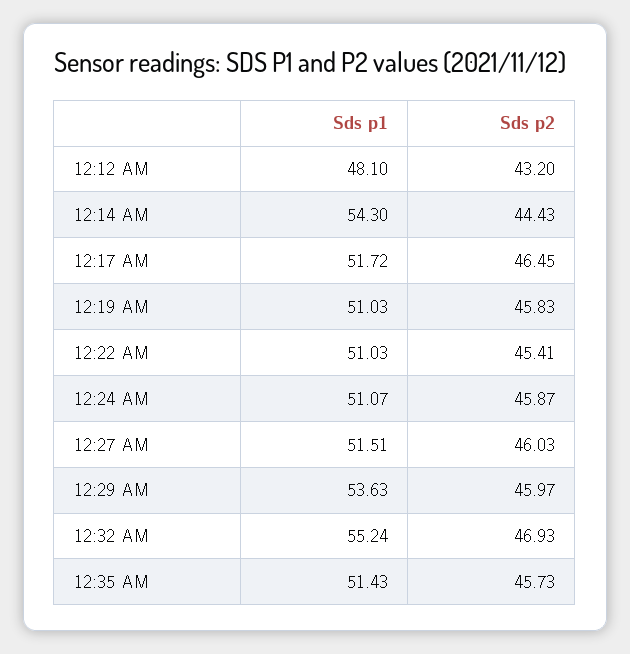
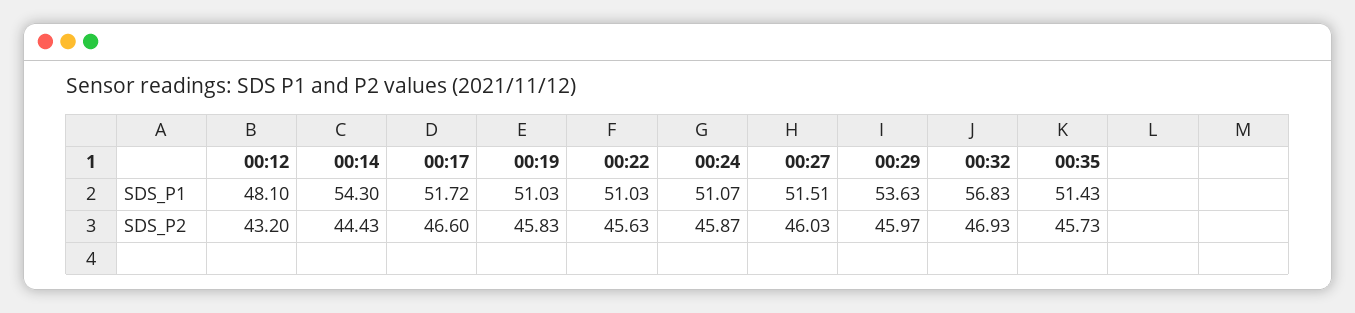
  {
    "Sds p1": {
      "12:12 AM": 48.1,
      "12:14 AM": 54.3,
      "12:17 AM": 51.72,
      "12:19 AM": 51.03,
      "12:22 AM": 51.03,
      "12:24 AM": 51.07,
      "12:27 AM": 51.51,
      "12:29 AM": 53.63,
-     "12:32 AM": 55.24,
+     "12:32 AM": 56.83,
      "12:35 AM": 51.43
    },
    "Sds p2": {
      "12:12 AM": 43.2,
      "12:14 AM": 44.43,
-     "12:17 AM": 46.45,
+     "12:17 AM": 46.6,
      "12:19 AM": 45.83,
-     "12:22 AM": 45.41,
+     "12:22 AM": 45.63,
      "12:24 AM": 45.87,
      "12:27 AM": 46.03,
      "12:29 AM": 45.97,
      "12:32 AM": 46.93,
      "12:35 AM": 45.73
    }
  }

